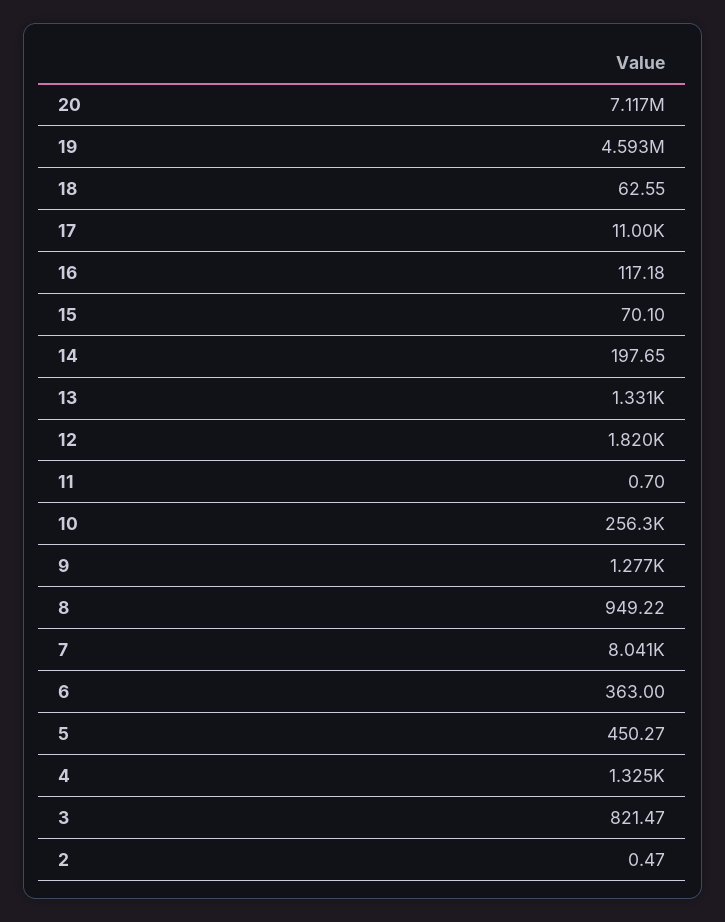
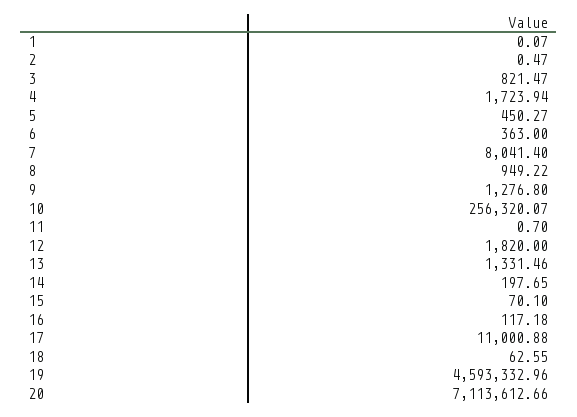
  {
-   "20": 7117000,
+   "20": 7113612.66,
    "19": 4593332.96,
    "18": 62.55,
    "17": 11000.88,
    "16": 117.18,
    "15": 70.1,
    "14": 197.65,
    "13": 1331.46,
    "12": 1820,
    "11": 0.7,
    "10": 256320.07,
    "9": 1276.8,
    "8": 949.22,
    "7": 8041.4,
    "6": 363,
    "5": 450.27,
-   "4": 1325,
+   "4": 1723.94,
    "3": 821.47,
-   "2": 0.47
+   "2": 0.47,
+   "1": 0.07
  }

